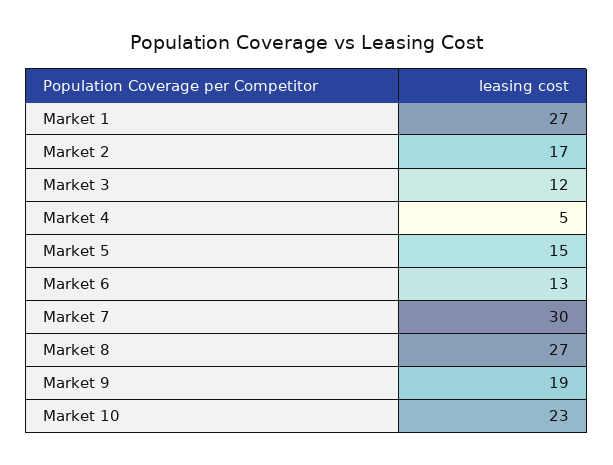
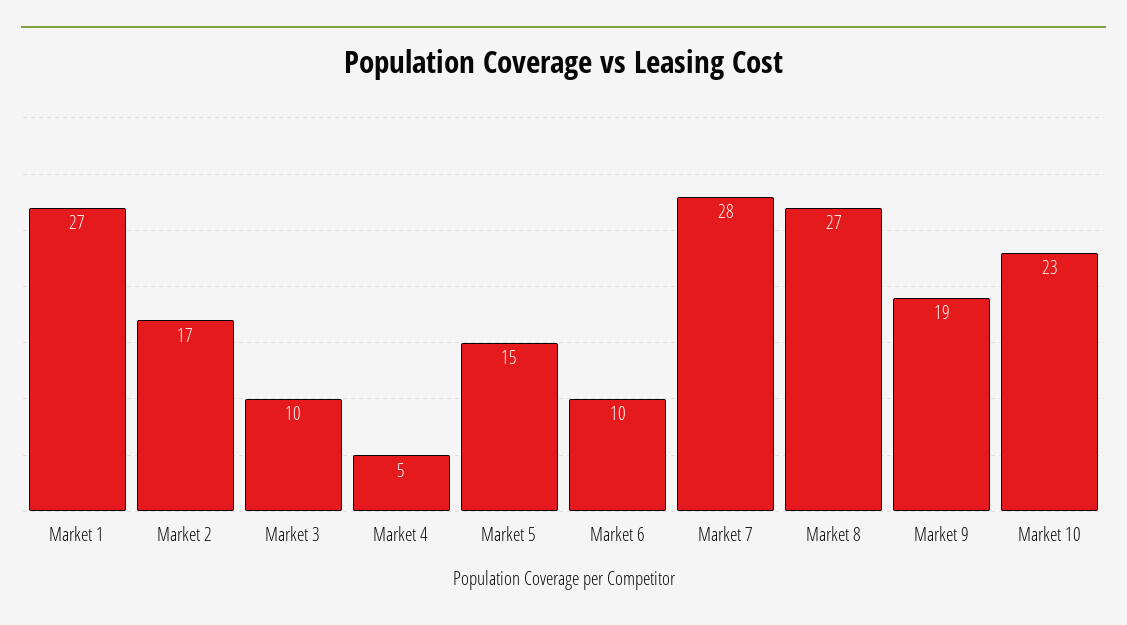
  {
    "Market 1": 27,
    "Market 2": 17,
-   "Market 3": 12,
+   "Market 3": 10,
    "Market 4": 5,
    "Market 5": 15,
-   "Market 6": 13,
+   "Market 6": 10,
-   "Market 7": 30,
+   "Market 7": 28,
    "Market 8": 27,
    "Market 9": 19,
    "Market 10": 23
  }

